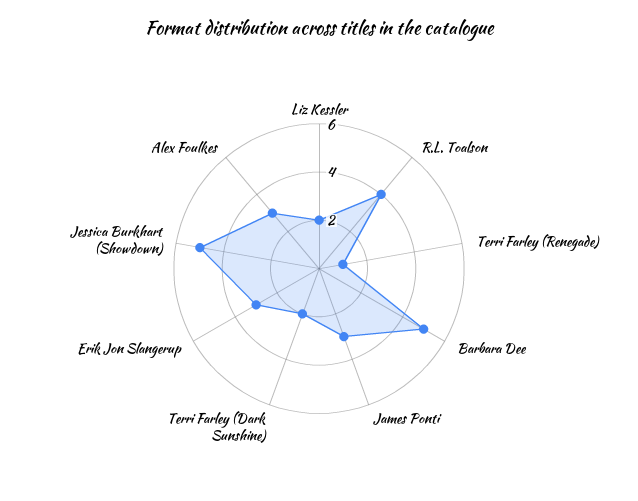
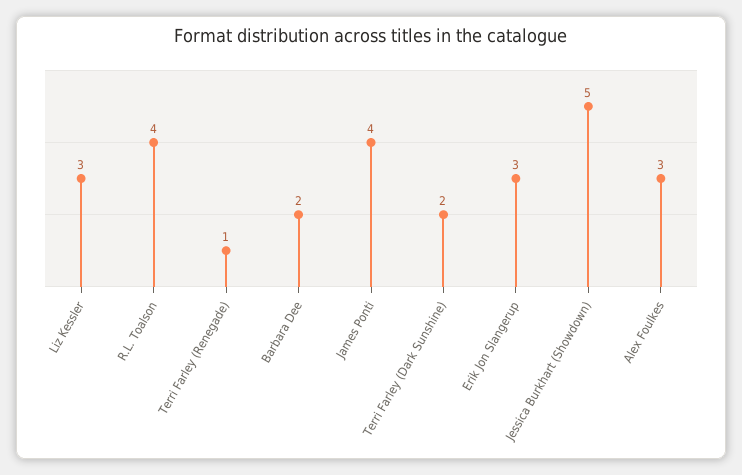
  {
-   "Liz Kessler": 2,
+   "Liz Kessler": 3,
    "R.L. Toalson": 4,
    "Terri Farley (Renegade)": 1,
-   "Barbara Dee": 5,
+   "Barbara Dee": 2,
-   "James Ponti": 3,
+   "James Ponti": 4,
    "Terri Farley (Dark Sunshine)": 2,
    "Erik Jon Slangerup": 3,
    "Jessica Burkhart (Showdown)": 5,
    "Alex Foulkes": 3
  }

